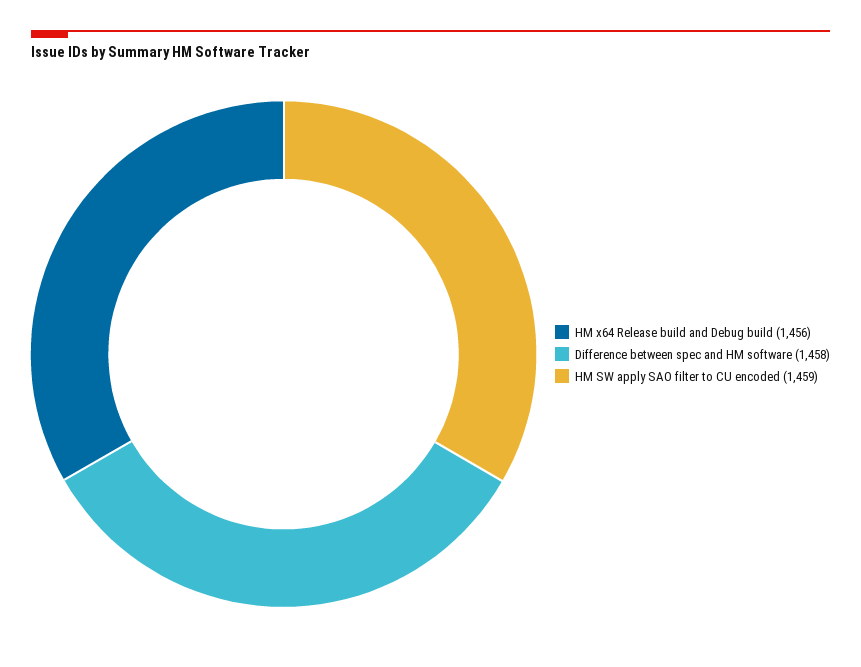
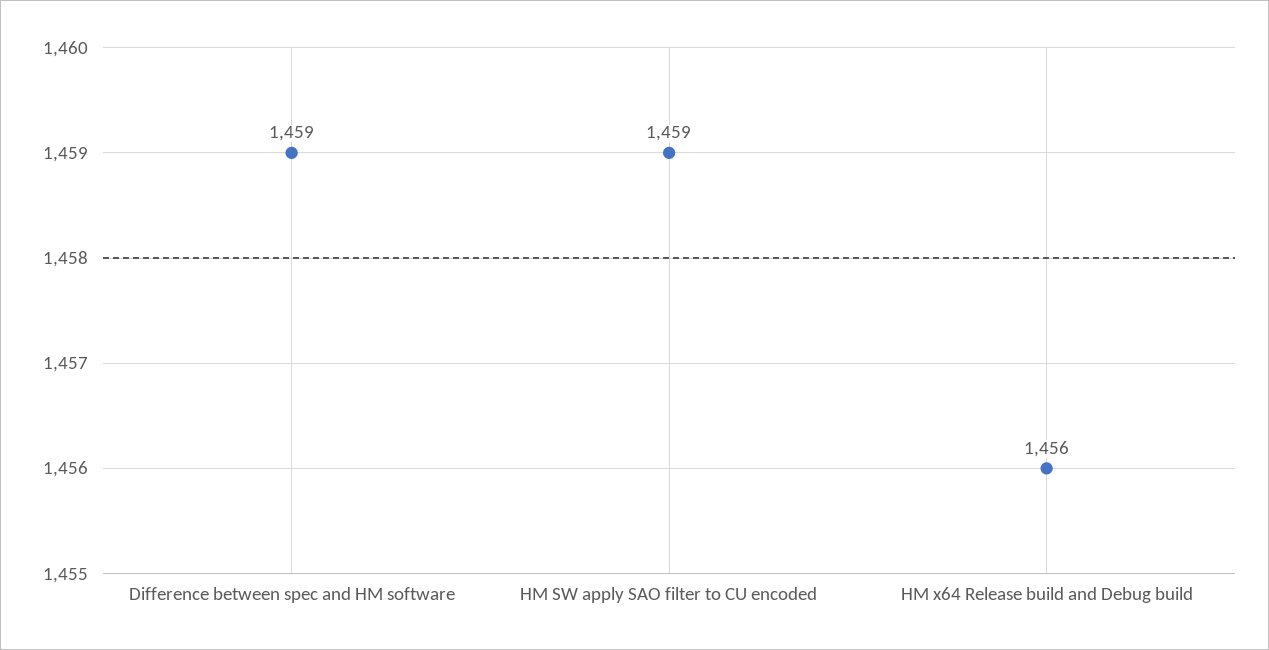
  {
    "HM x64 Release build and Debug build": 1456,
-   "Difference between spec and HM software": 1458,
+   "Difference between spec and HM software": 1459,
    "HM SW apply SAO filter to CU encoded": 1459
  }

